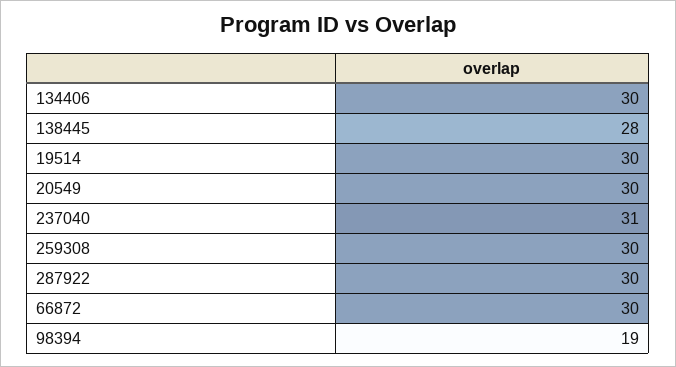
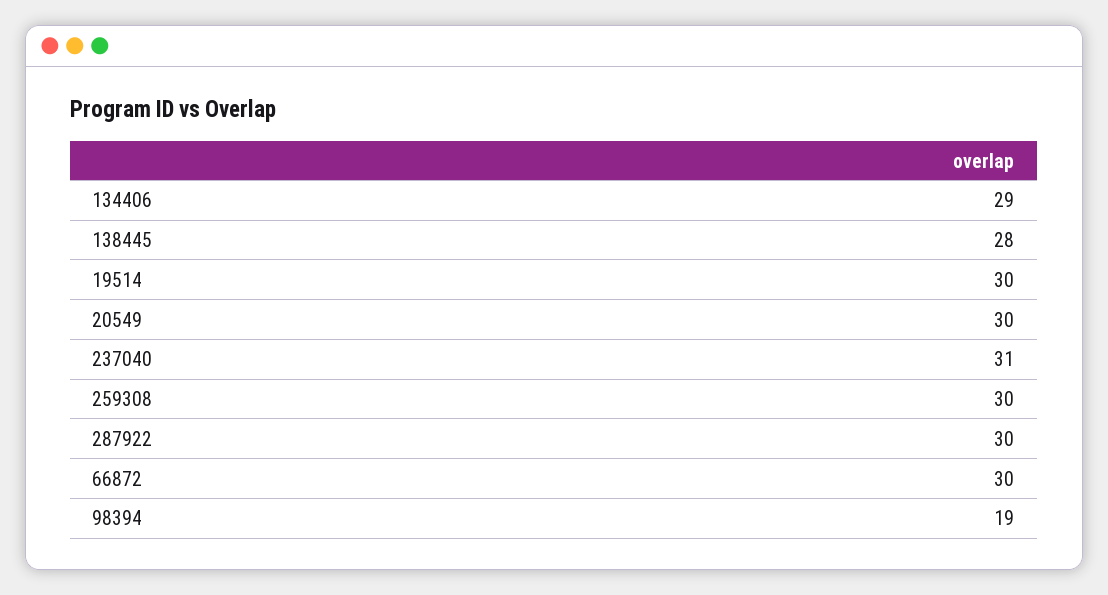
  {
-   "134406": 30,
+   "134406": 29,
    "138445": 28,
    "19514": 30,
    "20549": 30,
    "237040": 31,
    "259308": 30,
    "287922": 30,
    "66872": 30,
    "98394": 19
  }

